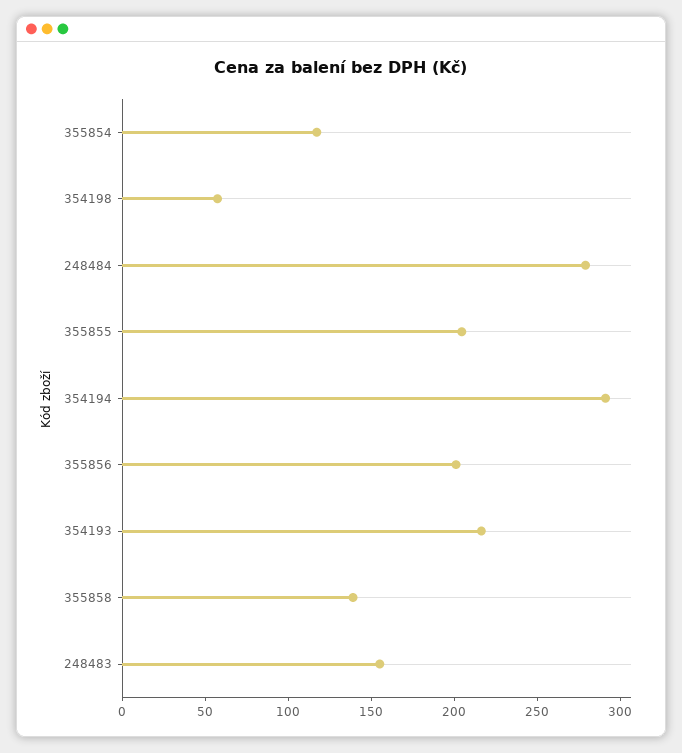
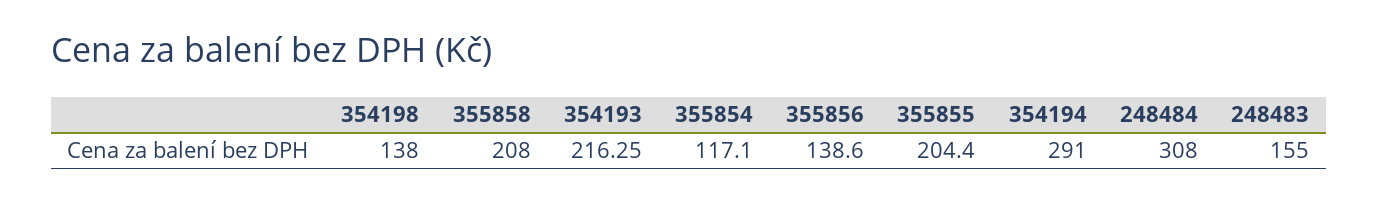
  {
    "355854": 117.1,
-   "354198": 60,
+   "354198": 138,
-   "248484": 280,
+   "248484": 308,
    "355855": 204.4,
    "354194": 291,
-   "355856": 200,
+   "355856": 138.6,
    "354193": 216.25,
-   "355858": 140,
+   "355858": 208,
    "248483": 155
  }

